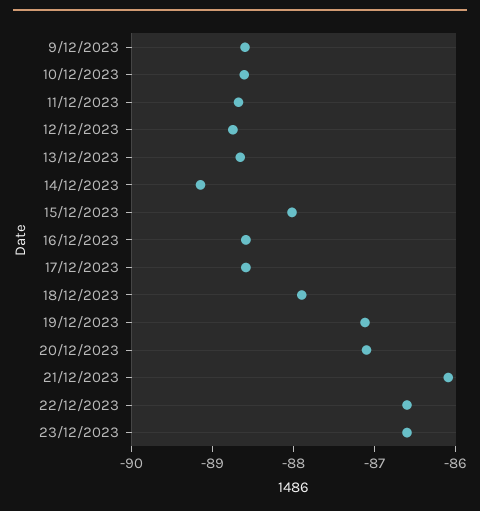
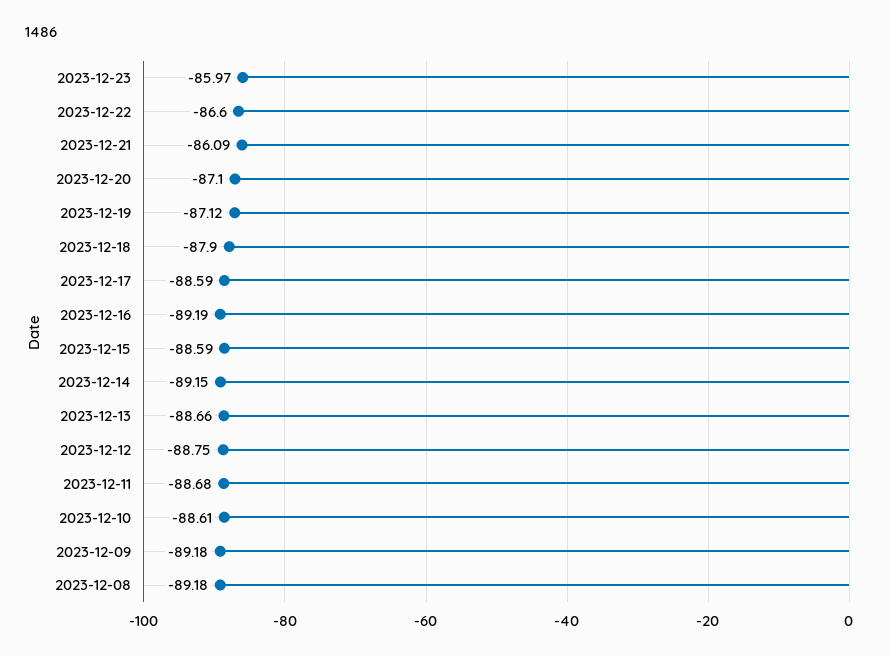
  {
-   "9/12/2023": -88.6,
+   "9/12/2023": -89.18,
    "10/12/2023": -88.61,
    "11/12/2023": -88.68,
    "12/12/2023": -88.75,
    "13/12/2023": -88.66,
    "14/12/2023": -89.15,
-   "15/12/2023": -88,
+   "15/12/2023": -88.59,
-   "16/12/2023": -88.6,
+   "16/12/2023": -89.19,
    "17/12/2023": -88.59,
    "18/12/2023": -87.9,
    "19/12/2023": -87.12,
    "20/12/2023": -87.1,
    "21/12/2023": -86.09,
    "22/12/2023": -86.6,
-   "23/12/2023": -86.6
+   "23/12/2023": -85.97,
+   "2023-12-08": -89.18
  }

